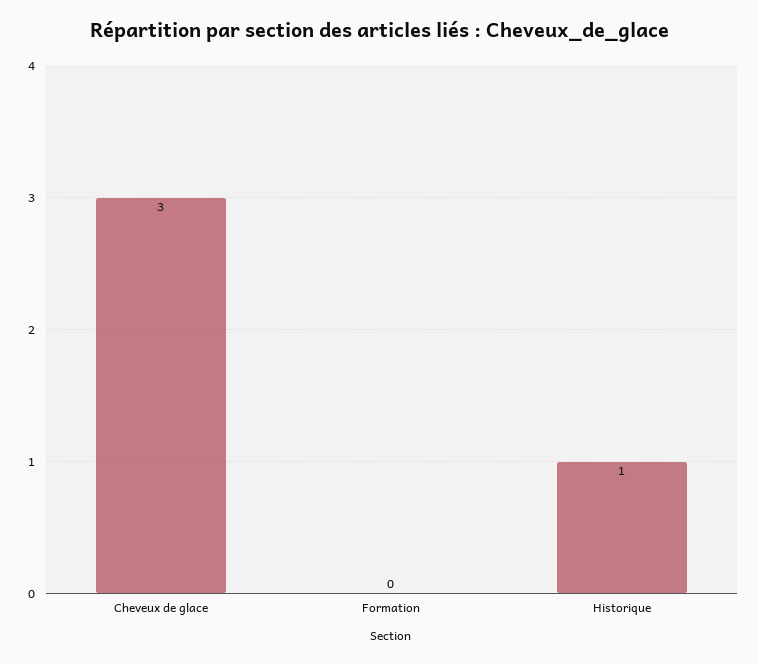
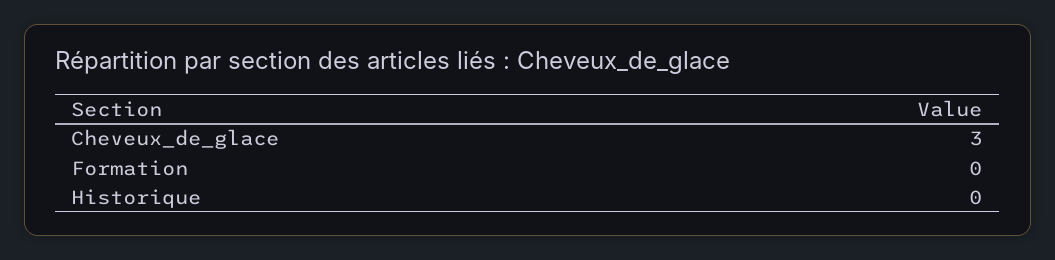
  {
    "Cheveux de glace": 3,
    "Formation": 0,
-   "Historique": 1
+   "Historique": 0
  }

